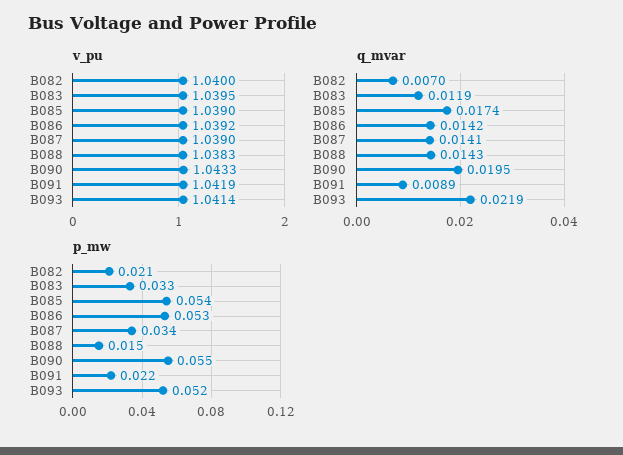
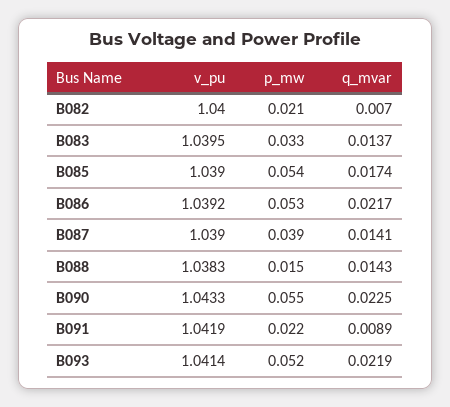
  {
    "v_pu": {
      "B082": 1.04,
      "B083": 1.0395,
      "B085": 1.039,
      "B086": 1.0392,
      "B087": 1.039,
      "B088": 1.0383,
      "B090": 1.0433,
      "B091": 1.0419,
      "B093": 1.0414
    },
    "q_mvar": {
      "B082": 0.007,
-     "B083": 0.0119,
+     "B083": 0.0137,
      "B085": 0.0174,
-     "B086": 0.0142,
+     "B086": 0.0217,
      "B087": 0.0141,
      "B088": 0.0143,
-     "B090": 0.0195,
+     "B090": 0.0225,
      "B091": 0.0089,
      "B093": 0.0219
    },
    "p_mw": {
      "B082": 0.021,
      "B083": 0.033,
      "B085": 0.054,
      "B086": 0.053,
-     "B087": 0.034,
+     "B087": 0.039,
      "B088": 0.015,
      "B090": 0.055,
      "B091": 0.022,
      "B093": 0.052
    }
  }

